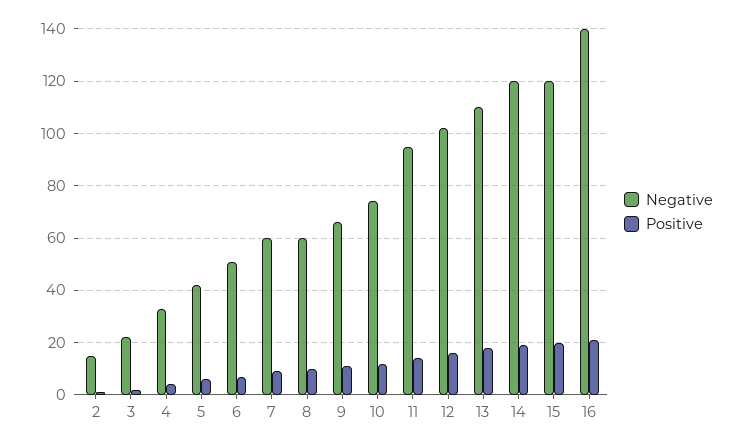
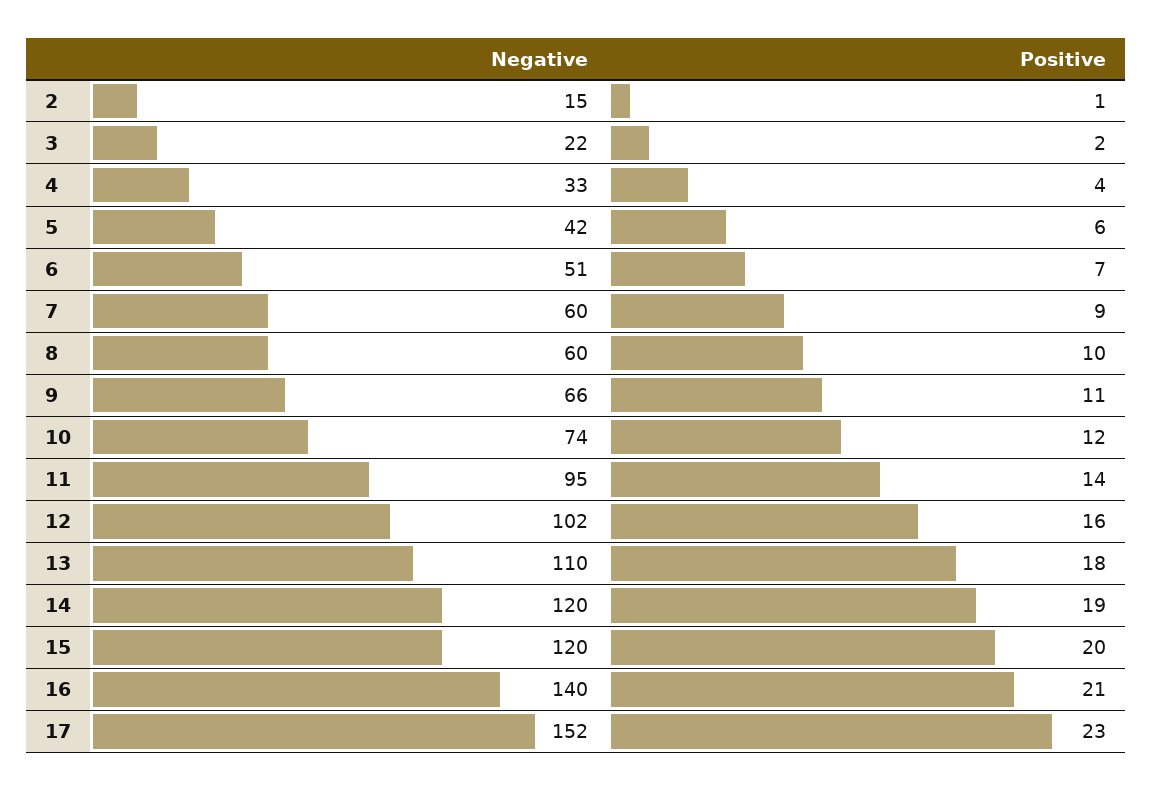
  {
    "Negative": {
      "2": 15,
      "3": 22,
      "4": 33,
      "5": 42,
      "6": 51,
      "7": 60,
      "8": 60,
      "9": 66,
      "10": 74,
      "11": 95,
      "12": 102,
      "13": 110,
      "14": 120,
      "15": 120,
-     "16": 140
+     "16": 140,
+     "17": 152
    },
    "Positive": {
      "2": 1,
      "3": 2,
      "4": 4,
      "5": 6,
      "6": 7,
      "7": 9,
      "8": 10,
      "9": 11,
      "10": 12,
      "11": 14,
      "12": 16,
      "13": 18,
      "14": 19,
      "15": 20,
-     "16": 21
+     "16": 21,
+     "17": 23
    }
  }

